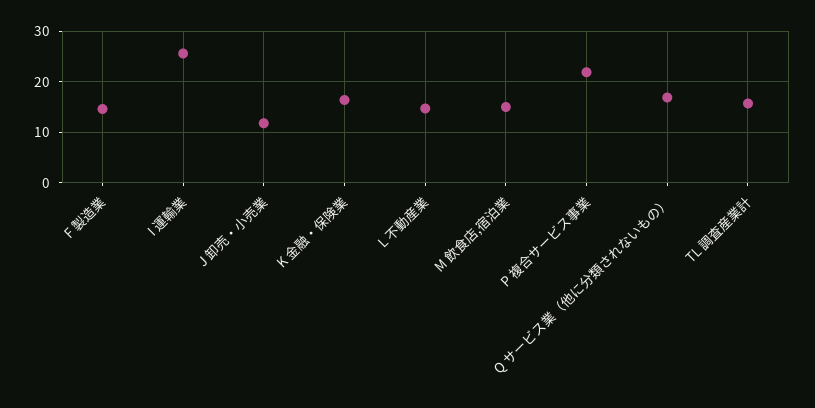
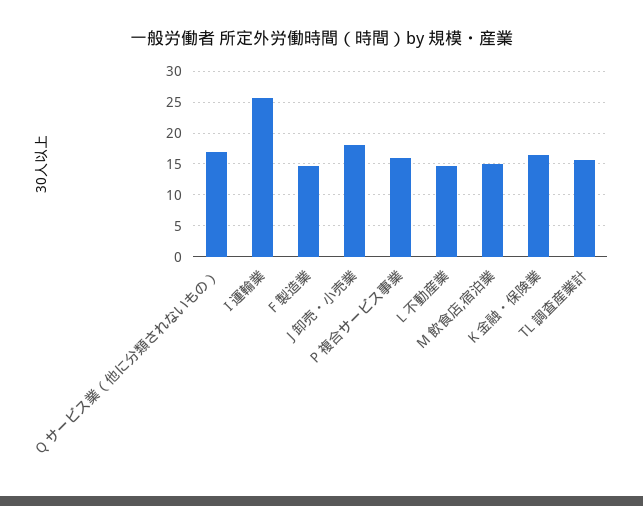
  {
    "F 製造業": 15,
    "I 運輸業": 26,
-   "J 卸売・小売業": 12,
+   "J 卸売・小売業": 18,
    "K 金融・保険業": 16,
    "L 不動産業": 15,
    "M 飲食店,宿泊業": 15,
-   "P 複合サービス事業": 22,
+   "P 複合サービス事業": 16,
    "Q サービス業（他に分類されないもの）": 17,
    "TL 調査産業計": 16
  }

